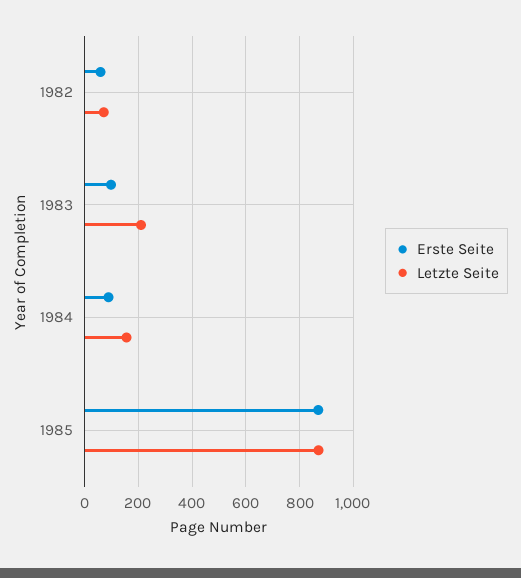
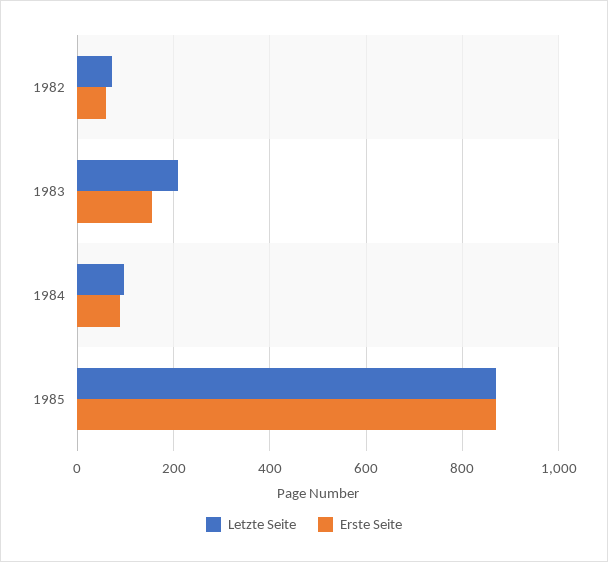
  {
    "Erste Seite": {
      "1982": 60,
-     "1983": 100,
+     "1983": 160,
      "1984": 80,
      "1985": 880
    },
    "Letzte Seite": {
      "1982": 80,
      "1983": 220,
-     "1984": 150,
+     "1984": 100,
      "1985": 880
    }
  }

